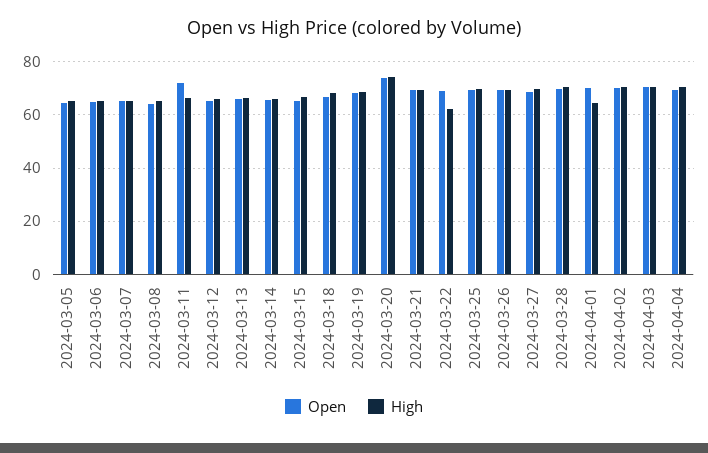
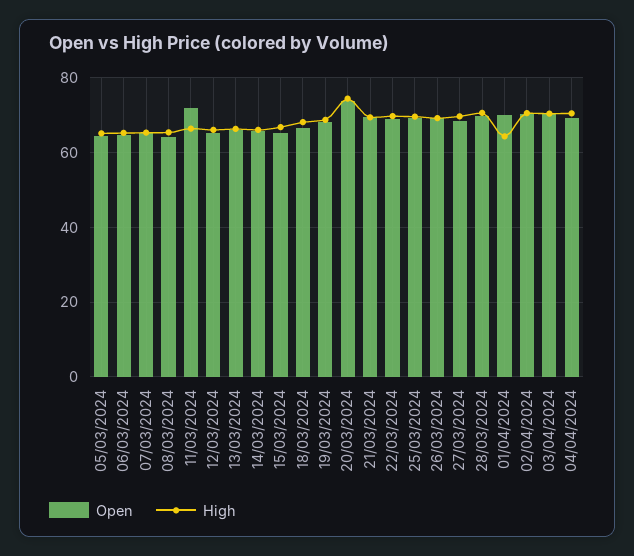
  {
    "Open": {
      "2024-03-05": 64,
      "2024-03-06": 64,
      "2024-03-07": 66,
      "2024-03-08": 64,
      "2024-03-11": 72,
      "2024-03-12": 66,
      "2024-03-13": 66,
      "2024-03-14": 66,
      "2024-03-15": 66,
      "2024-03-18": 66,
      "2024-03-19": 68,
      "2024-03-20": 74,
      "2024-03-21": 70,
      "2024-03-22": 68,
      "2024-03-25": 70,
      "2024-03-26": 70,
      "2024-03-27": 68,
      "2024-03-28": 70,
      "2024-04-01": 70,
      "2024-04-02": 70,
      "2024-04-03": 70,
      "2024-04-04": 70
    },
    "High": {
      "2024-03-05": 66,
      "2024-03-06": 66,
      "2024-03-07": 66,
      "2024-03-08": 66,
      "2024-03-11": 66,
      "2024-03-12": 66,
      "2024-03-13": 66,
      "2024-03-14": 66,
      "2024-03-15": 66,
      "2024-03-18": 68,
      "2024-03-19": 68,
      "2024-03-20": 74,
      "2024-03-21": 70,
-     "2024-03-22": 62.5,
+     "2024-03-22": 70,
      "2024-03-25": 70,
      "2024-03-26": 70,
      "2024-03-27": 70,
      "2024-03-28": 70,
      "2024-04-01": 64,
      "2024-04-02": 70,
      "2024-04-03": 70,
      "2024-04-04": 70
    }
  }

